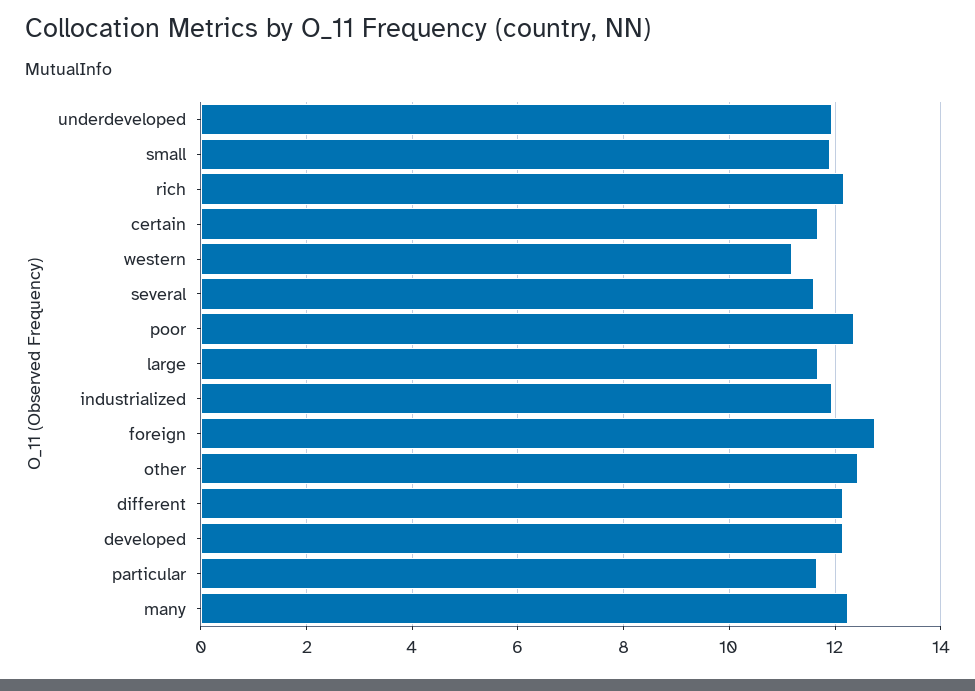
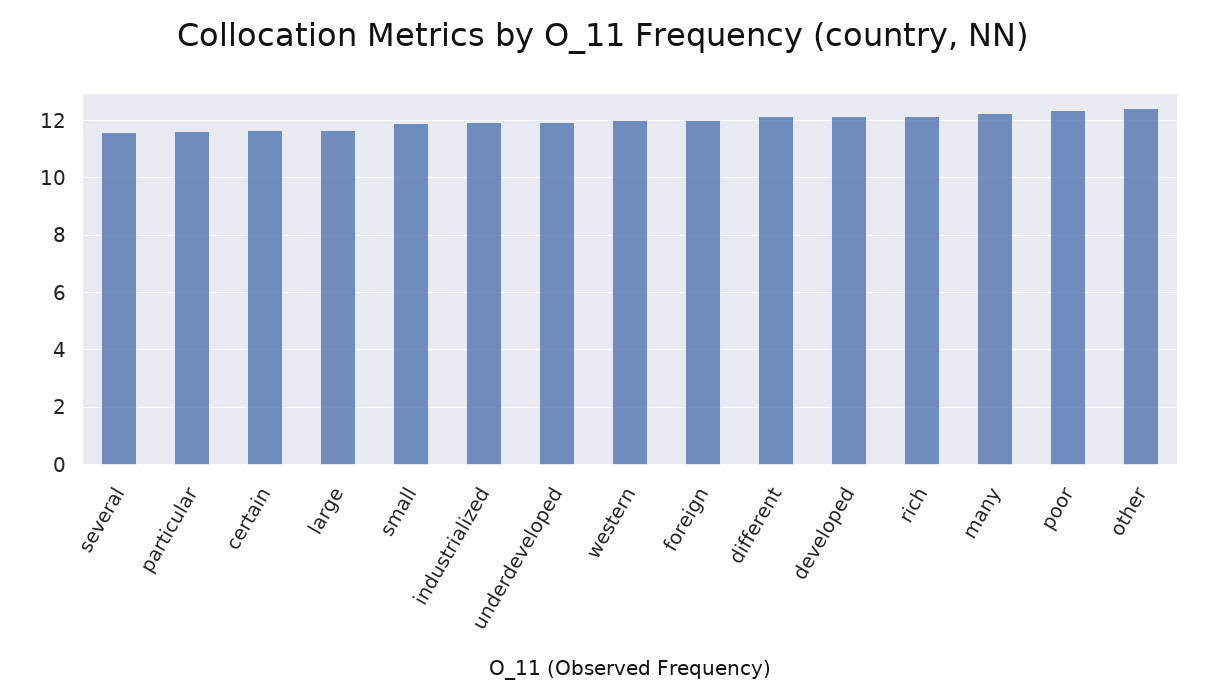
  {
    "underdeveloped": 12,
    "small": 12,
    "rich": 12.2,
    "certain": 11.6,
-   "western": 11.2,
+   "western": 12,
    "several": 11.6,
    "poor": 12.4,
    "large": 11.6,
    "industrialized": 12,
-   "foreign": 12.8,
+   "foreign": 12,
    "other": 12.4,
    "different": 12.2,
    "developed": 12.2,
    "particular": 11.6,
    "many": 12.2
  }

